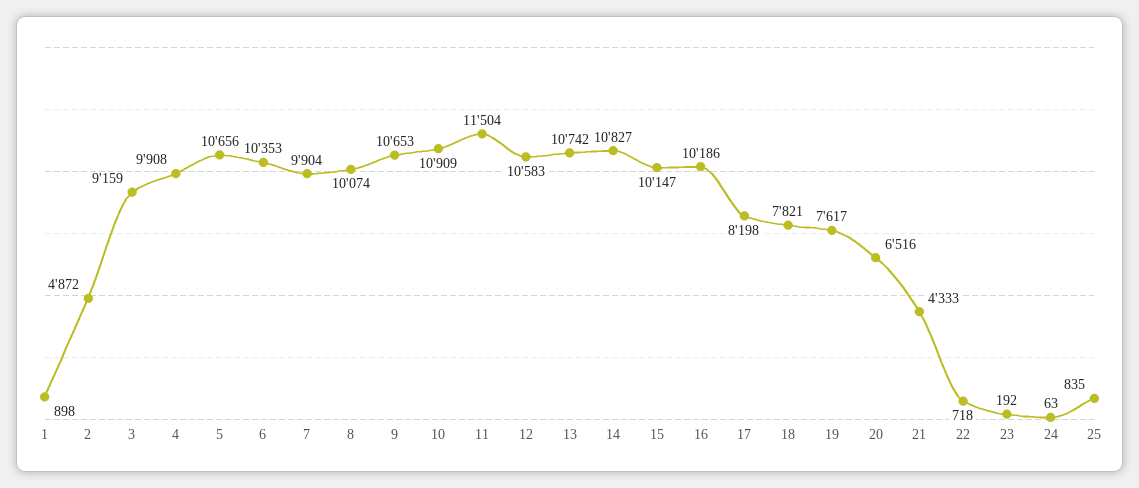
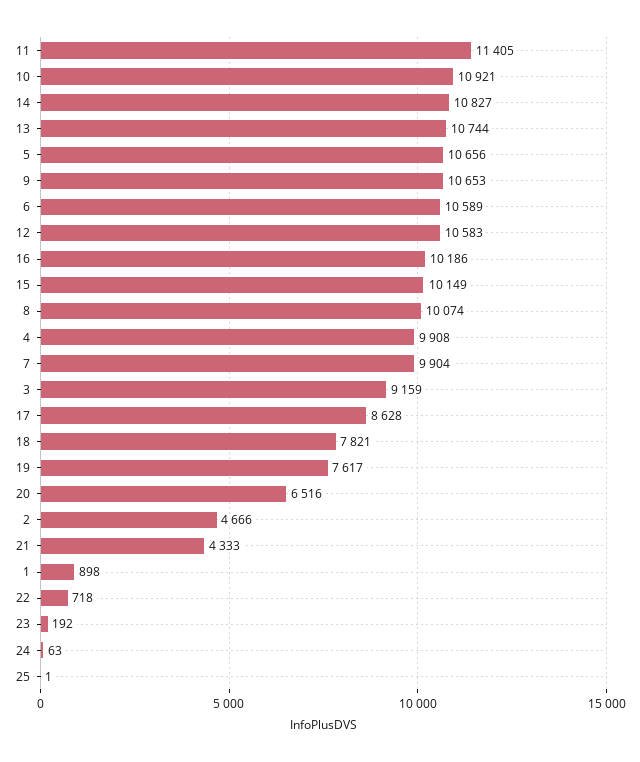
  {
    "1": 898,
-   "2": 4872,
+   "2": 4666,
    "3": 9159,
    "4": 9908,
    "5": 10656,
-   "6": 10353,
+   "6": 10589,
    "7": 9904,
    "8": 10074,
    "9": 10653,
-   "10": 10909,
+   "10": 10921,
-   "11": 11504,
+   "11": 11405,
    "12": 10583,
-   "13": 10742,
+   "13": 10744,
    "14": 10827,
-   "15": 10147,
+   "15": 10149,
    "16": 10186,
-   "17": 8198,
+   "17": 8628,
    "18": 7821,
    "19": 7617,
    "20": 6516,
    "21": 4333,
    "22": 718,
    "23": 192,
    "24": 63,
-   "25": 835
+   "25": 1
  }

